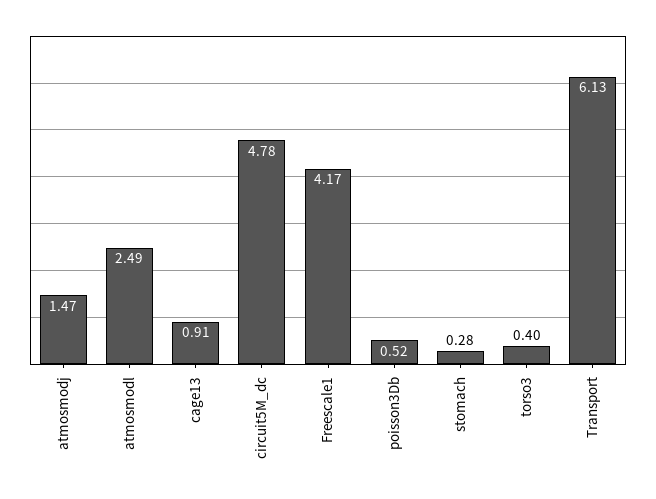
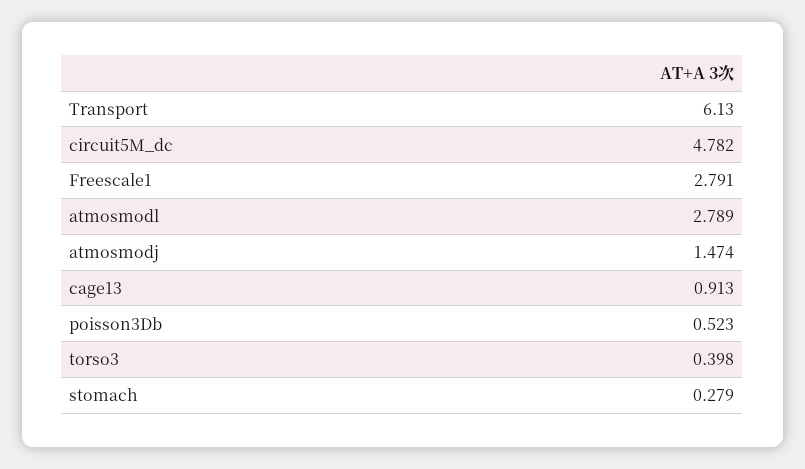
  {
    "atmosmodj": 1.474,
-   "atmosmodl": 2.49,
+   "atmosmodl": 2.789,
    "cage13": 0.913,
    "circuit5M_dc": 4.782,
-   "Freescale1": 4.17,
+   "Freescale1": 2.791,
    "poisson3Db": 0.523,
    "stomach": 0.279,
    "torso3": 0.398,
    "Transport": 6.13
  }

